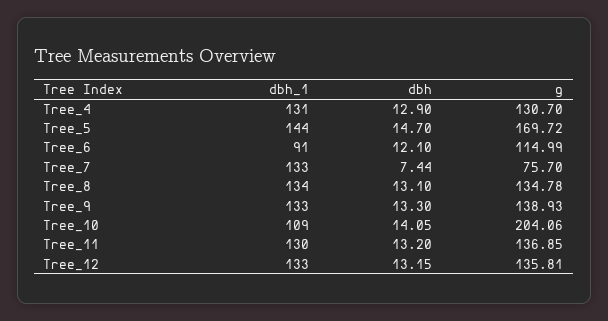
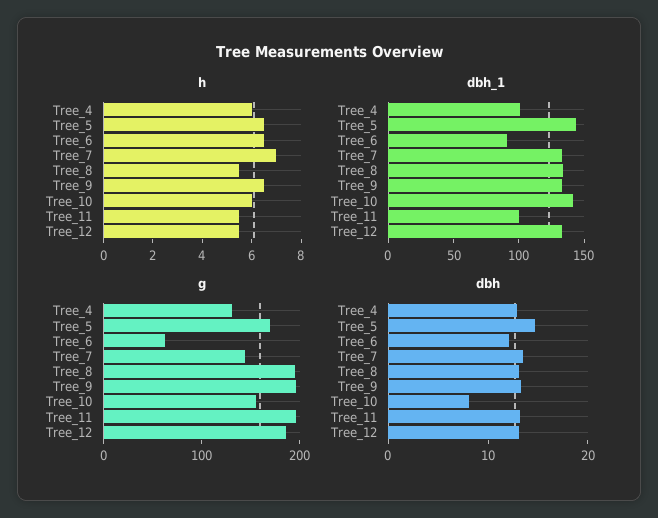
  {
    "dbh_1": {
-     "Tree_4": 131,
+     "Tree_4": 100,
      "Tree_5": 144,
      "Tree_6": 91,
      "Tree_7": 133,
      "Tree_8": 134,
      "Tree_9": 133,
-     "Tree_10": 109,
+     "Tree_10": 140,
-     "Tree_11": 130,
+     "Tree_11": 100,
      "Tree_12": 133
    },
    "dbh": {
      "Tree_4": 12.9,
      "Tree_5": 14.7,
      "Tree_6": 12.1,
-     "Tree_7": 7.44,
+     "Tree_7": 14,
      "Tree_8": 13.1,
      "Tree_9": 13.3,
-     "Tree_10": 14.05,
+     "Tree_10": 8,
      "Tree_11": 13.2,
      "Tree_12": 13.15
    },
    "g": {
      "Tree_4": 130.7,
      "Tree_5": 169.72,
-     "Tree_6": 114.99,
+     "Tree_6": 60,
-     "Tree_7": 75.7,
+     "Tree_7": 140,
-     "Tree_8": 134.78,
+     "Tree_8": 200,
-     "Tree_9": 138.93,
+     "Tree_9": 200,
-     "Tree_10": 204.06,
+     "Tree_10": 160,
-     "Tree_11": 136.85,
+     "Tree_11": 200,
-     "Tree_12": 135.81
+     "Tree_12": 180
-   }
+   },
+   "h": {
+     "Tree_4": 6,
+     "Tree_5": 6.5,
+     "Tree_6": 6.5,
+     "Tree_7": 7,
+     "Tree_8": 5.5,
+     "Tree_9": 6.5,
+     "Tree_10": 6,
+     "Tree_11": 5.5,
+     "Tree_12": 5.5
+   }
  }

